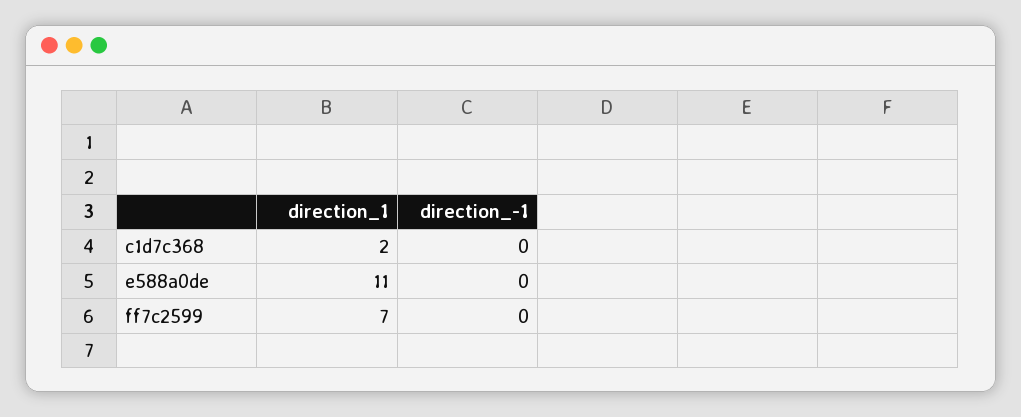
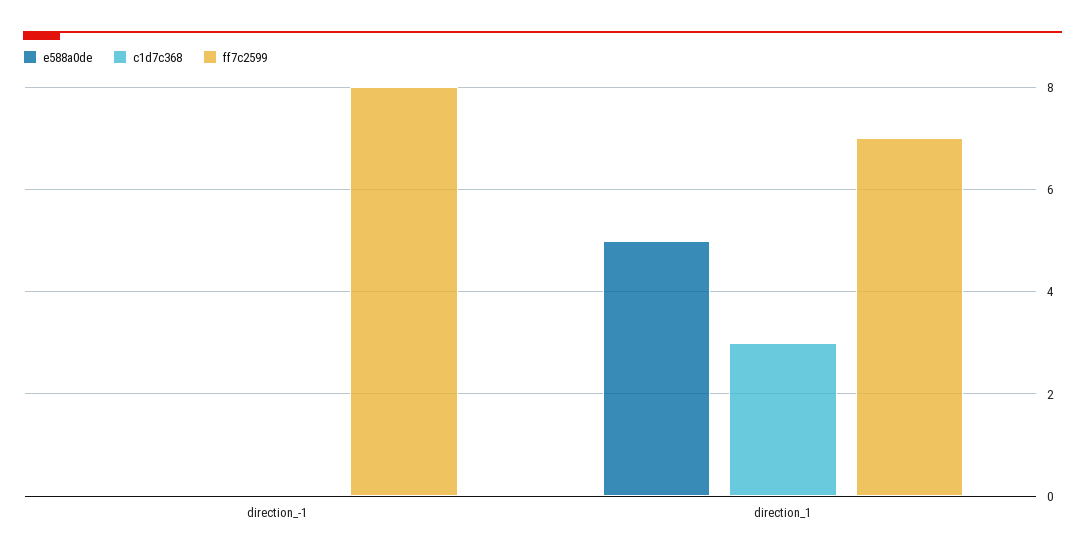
  {
    "c1d7c368": {
-     "direction_1": 2,
+     "direction_1": 3,
      "direction_-1": 0
    },
    "e588a0de": {
-     "direction_1": 11,
+     "direction_1": 5,
      "direction_-1": 0
    },
    "ff7c2599": {
      "direction_1": 7,
-     "direction_-1": 0
+     "direction_-1": 8
    }
  }

